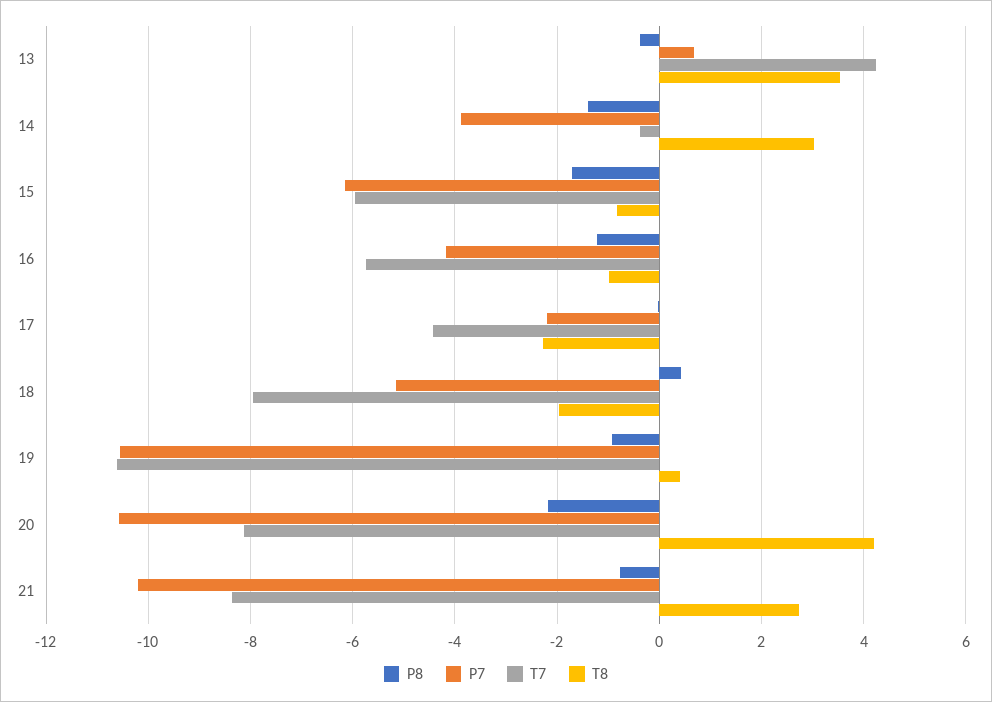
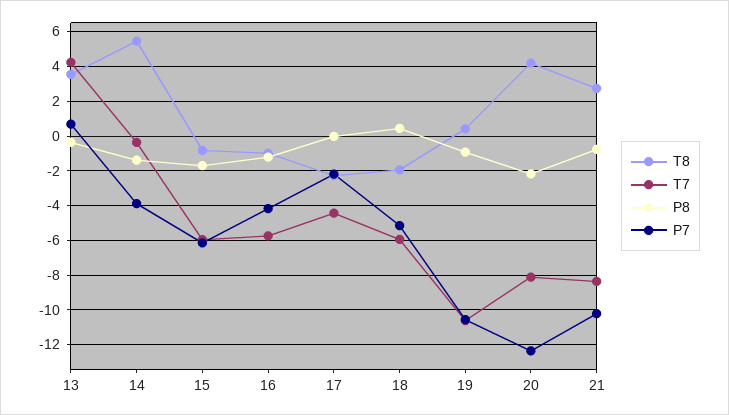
  {
    "P8": {
      "13": -0.4,
      "14": -1.4,
      "15": -1.8,
      "16": -1.2,
      "17": 0,
      "18": 0.4,
      "19": -1,
      "20": -2.2,
      "21": -0.8
    },
    "P7": {
      "13": 0.6,
      "14": -3.8,
      "15": -6.2,
      "16": -4.2,
      "17": -2.2,
      "18": -5.2,
      "19": -10.6,
-     "20": -10.6,
+     "20": -12.5,
      "21": -10.2
    },
    "T7": {
      "13": 4.2,
      "14": -0.4,
      "15": -6,
      "16": -5.8,
      "17": -4.4,
-     "18": -8,
+     "18": -6,
      "19": -10.6,
      "20": -8.2,
      "21": -8.4
    },
    "T8": {
      "13": 3.6,
-     "14": 3,
+     "14": 5.5,
      "15": -0.8,
      "16": -1,
      "17": -2.2,
      "18": -2,
      "19": 0.4,
      "20": 4.2,
      "21": 2.8
    }
  }

